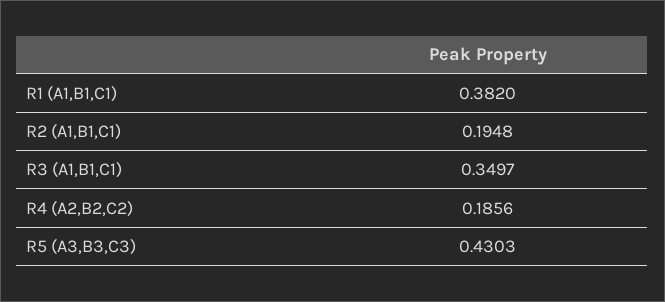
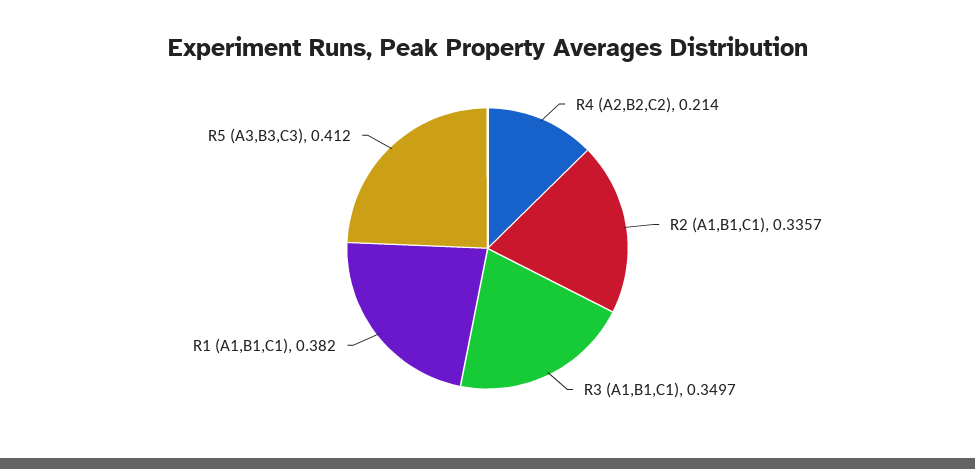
  {
    "R1 (A1,B1,C1)": 0.382,
-   "R2 (A1,B1,C1)": 0.1948,
+   "R2 (A1,B1,C1)": 0.3357,
    "R3 (A1,B1,C1)": 0.3497,
-   "R4 (A2,B2,C2)": 0.1856,
+   "R4 (A2,B2,C2)": 0.214,
-   "R5 (A3,B3,C3)": 0.4303
+   "R5 (A3,B3,C3)": 0.412
  }

